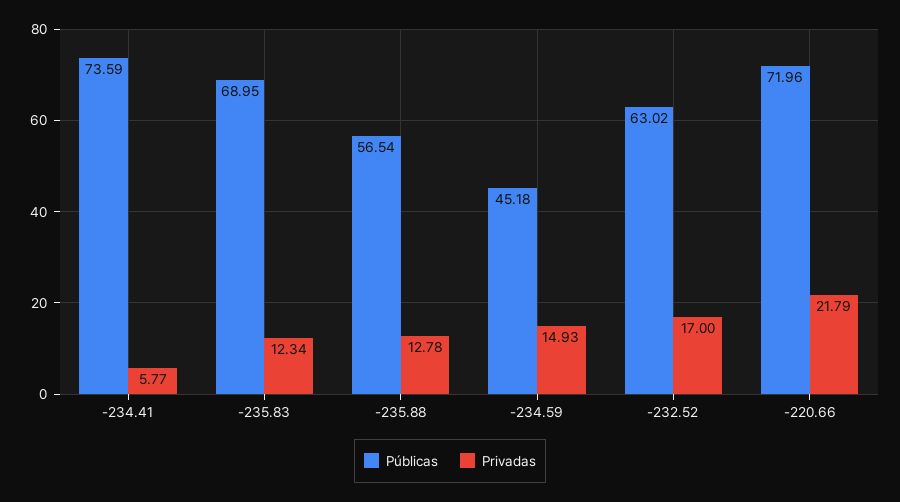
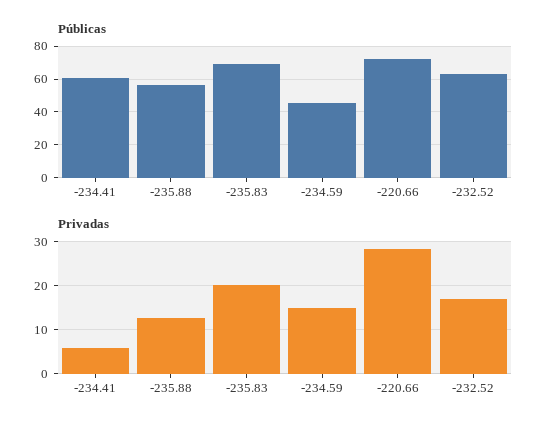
  {
    "Públicas": {
-     "-234.41": 73.59,
+     "-234.41": 60,
      "-235.83": 68.95,
      "-235.88": 56.54,
      "-234.59": 45.18,
      "-232.52": 63.02,
      "-220.66": 71.96
    },
    "Privadas": {
      "-234.41": 5.77,
-     "-235.83": 12.34,
+     "-235.83": 20,
      "-235.88": 12.78,
      "-234.59": 14.93,
      "-232.52": 17,
-     "-220.66": 21.79
+     "-220.66": 28
    }
  }

